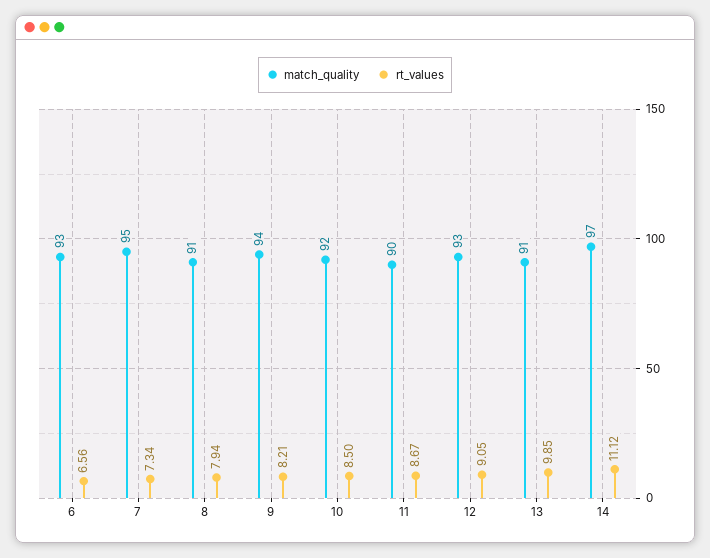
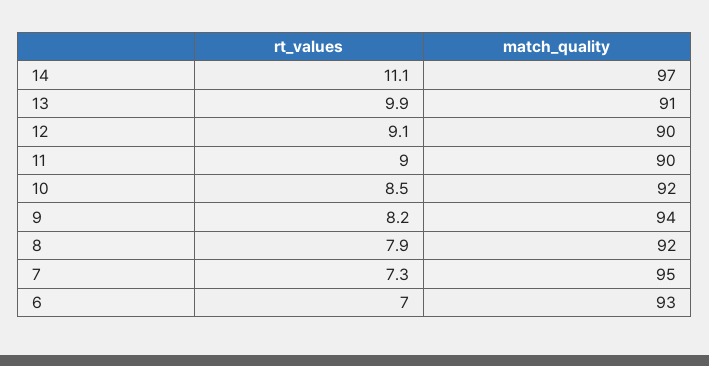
  {
    "match_quality": {
      "6": 93,
      "7": 95,
-     "8": 91,
+     "8": 92,
      "9": 94,
      "10": 92,
      "11": 90,
-     "12": 93,
+     "12": 90,
      "13": 91,
      "14": 97
    },
    "rt_values": {
-     "6": 6.56,
+     "6": 7,
      "7": 7.34,
      "8": 7.94,
      "9": 8.21,
      "10": 8.5,
-     "11": 8.67,
+     "11": 9,
      "12": 9.05,
      "13": 9.85,
      "14": 11.12
    }
  }

